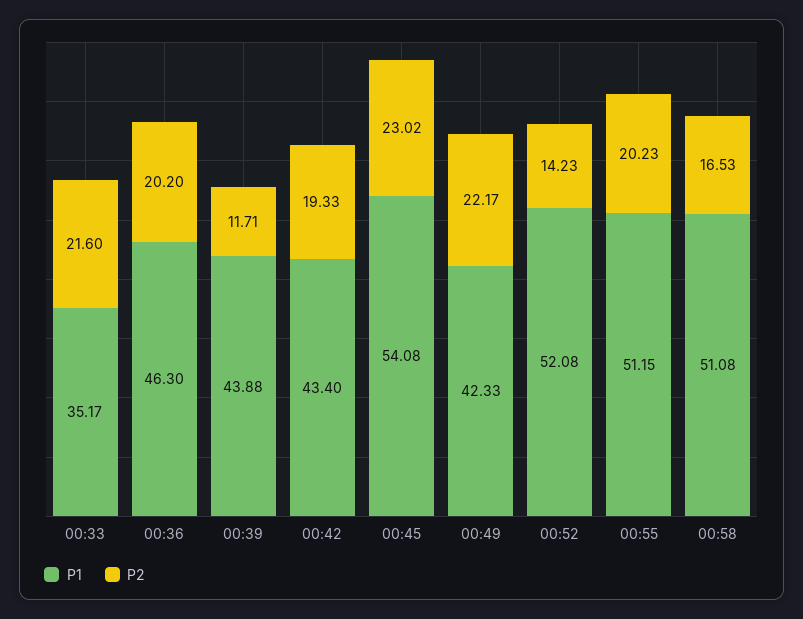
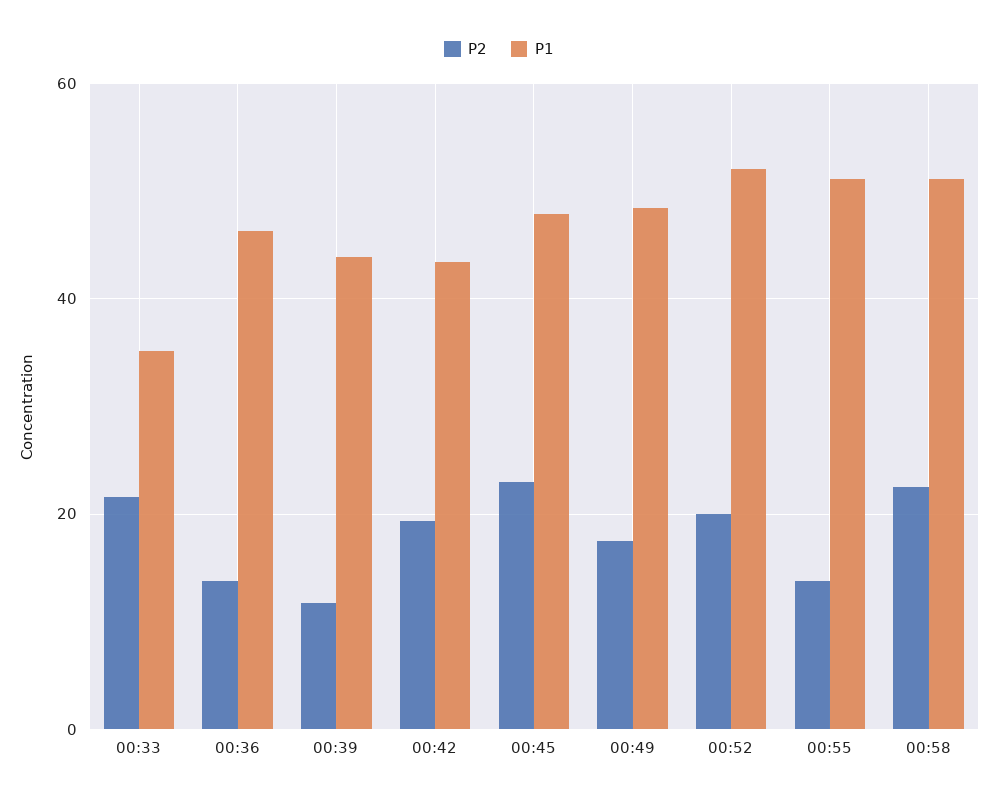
  {
    "P1": {
      "00:33": 35.17,
      "00:36": 46.3,
      "00:39": 43.88,
      "00:42": 43.4,
-     "00:45": 54.08,
+     "00:45": 48,
-     "00:49": 42.33,
+     "00:49": 48,
      "00:52": 52.08,
      "00:55": 51.15,
      "00:58": 51.08
    },
    "P2": {
      "00:33": 21.6,
-     "00:36": 20.2,
+     "00:36": 14,
      "00:39": 11.71,
      "00:42": 19.33,
      "00:45": 23.02,
-     "00:49": 22.17,
+     "00:49": 18,
-     "00:52": 14.23,
+     "00:52": 20,
-     "00:55": 20.23,
+     "00:55": 14,
-     "00:58": 16.53
+     "00:58": 22
    }
  }

